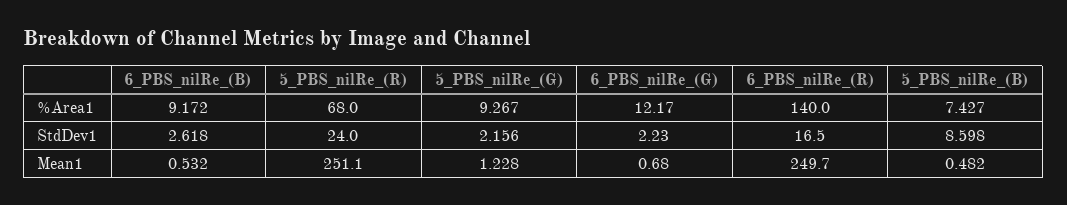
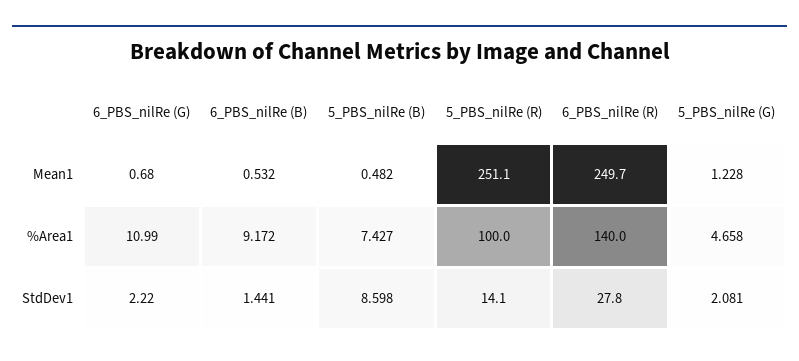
  {
    "6_PBS_nilRe_(B)": {
      "%Area1": 9.172,
-     "StdDev1": 2.618,
+     "StdDev1": 1.441,
      "Mean1": 0.532
    },
    "5_PBS_nilRe_(R)": {
-     "%Area1": 68,
+     "%Area1": 100,
-     "StdDev1": 24,
+     "StdDev1": 14.1,
      "Mean1": 251.1
    },
    "5_PBS_nilRe_(G)": {
-     "%Area1": 9.267,
+     "%Area1": 4.658,
-     "StdDev1": 2.156,
+     "StdDev1": 2.081,
      "Mean1": 1.228
    },
    "6_PBS_nilRe_(G)": {
-     "%Area1": 12.17,
+     "%Area1": 10.99,
-     "StdDev1": 2.23,
+     "StdDev1": 2.22,
      "Mean1": 0.68
    },
    "6_PBS_nilRe_(R)": {
      "%Area1": 140,
-     "StdDev1": 16.5,
+     "StdDev1": 27.8,
      "Mean1": 249.7
    },
    "5_PBS_nilRe_(B)": {
      "%Area1": 7.427,
      "StdDev1": 8.598,
      "Mean1": 0.482
    }
  }

